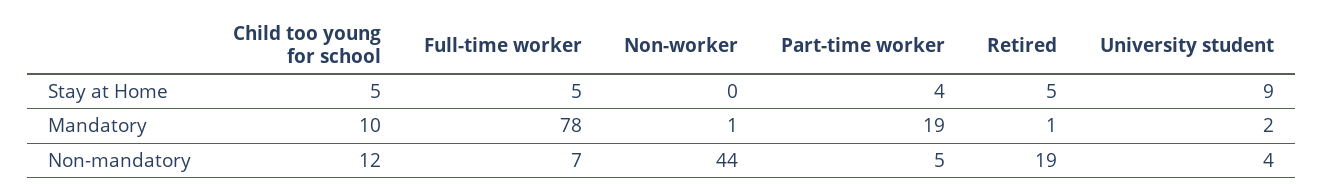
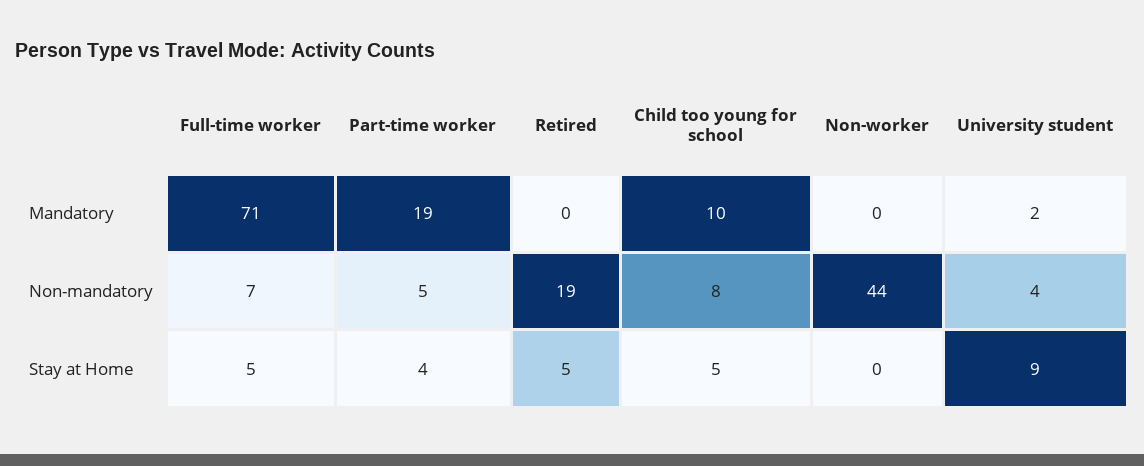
  {
    "Child too young for school": {
      "Stay at Home": 5,
      "Mandatory": 10,
-     "Non-mandatory": 12
+     "Non-mandatory": 8
    },
    "Full-time worker": {
      "Stay at Home": 5,
-     "Mandatory": 78,
+     "Mandatory": 71,
      "Non-mandatory": 7
    },
    "Non-worker": {
      "Stay at Home": 0,
-     "Mandatory": 1,
+     "Mandatory": 0,
      "Non-mandatory": 44
    },
    "Part-time worker": {
      "Stay at Home": 4,
      "Mandatory": 19,
      "Non-mandatory": 5
    },
    "Retired": {
      "Stay at Home": 5,
-     "Mandatory": 1,
+     "Mandatory": 0,
      "Non-mandatory": 19
    },
    "University student": {
      "Stay at Home": 9,
      "Mandatory": 2,
      "Non-mandatory": 4
    }
  }

